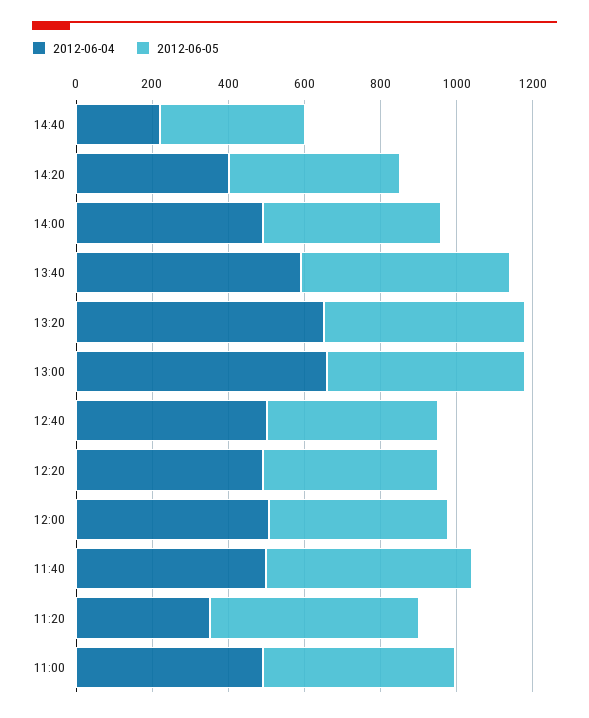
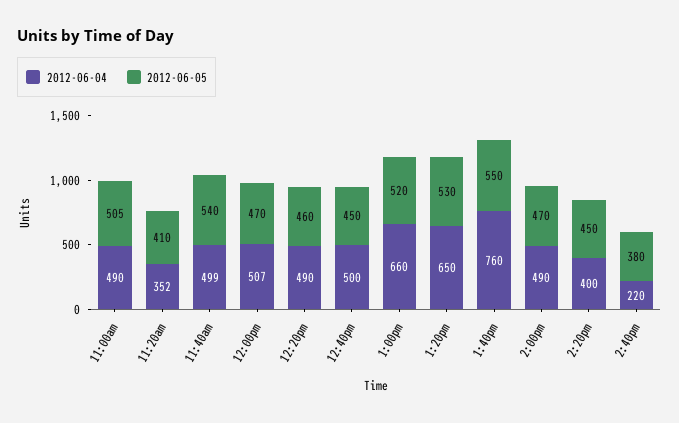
  {
    "2012-06-04": {
      "14:40": 220,
      "14:20": 400,
      "14:00": 490,
-     "13:40": 600,
+     "13:40": 760,
      "13:20": 650,
      "13:00": 660,
      "12:40": 500,
      "12:20": 490,
      "12:00": 507,
      "11:40": 499,
      "11:20": 352,
      "11:00": 490
    },
    "2012-06-05": {
      "14:40": 380,
      "14:20": 450,
      "14:00": 470,
      "13:40": 550,
      "13:20": 530,
      "13:00": 520,
      "12:40": 450,
      "12:20": 460,
      "12:00": 470,
      "11:40": 540,
-     "11:20": 550,
+     "11:20": 410,
      "11:00": 505
    }
  }

